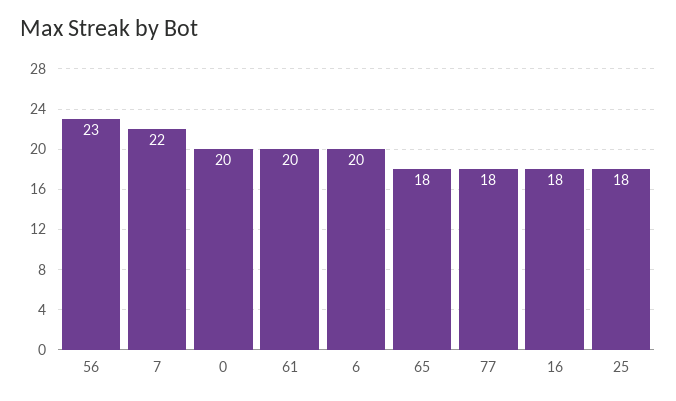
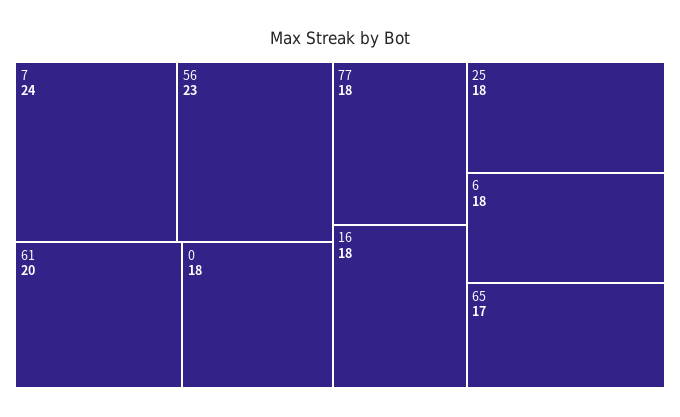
  {
    "56": 23,
-   "7": 22,
+   "7": 24,
-   "0": 20,
+   "0": 18,
    "61": 20,
-   "6": 20,
+   "6": 18,
-   "65": 18,
+   "65": 17,
    "77": 18,
    "16": 18,
    "25": 18
  }

